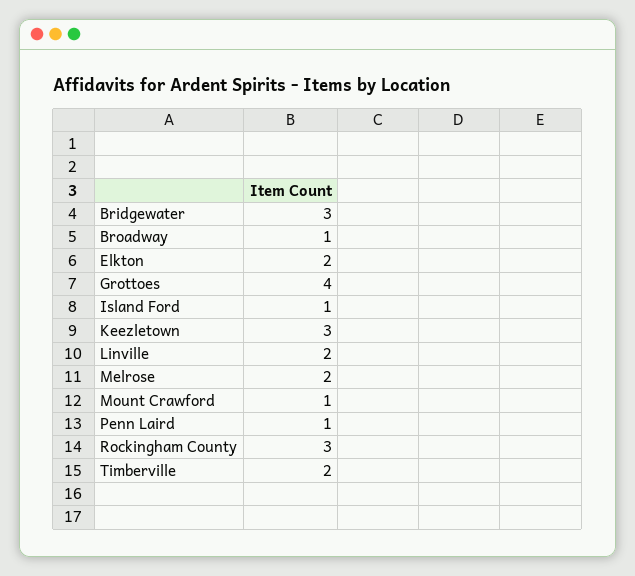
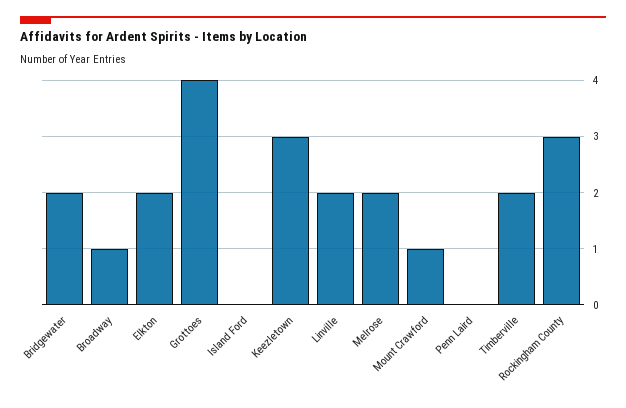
  {
-   "Bridgewater": 3,
+   "Bridgewater": 2,
    "Broadway": 1,
    "Elkton": 2,
    "Grottoes": 4,
-   "Island Ford": 1,
+   "Island Ford": 0,
    "Keezletown": 3,
    "Linville": 2,
    "Melrose": 2,
    "Mount Crawford": 1,
-   "Penn Laird": 1,
+   "Penn Laird": 0,
    "Rockingham County": 3,
    "Timberville": 2
  }

